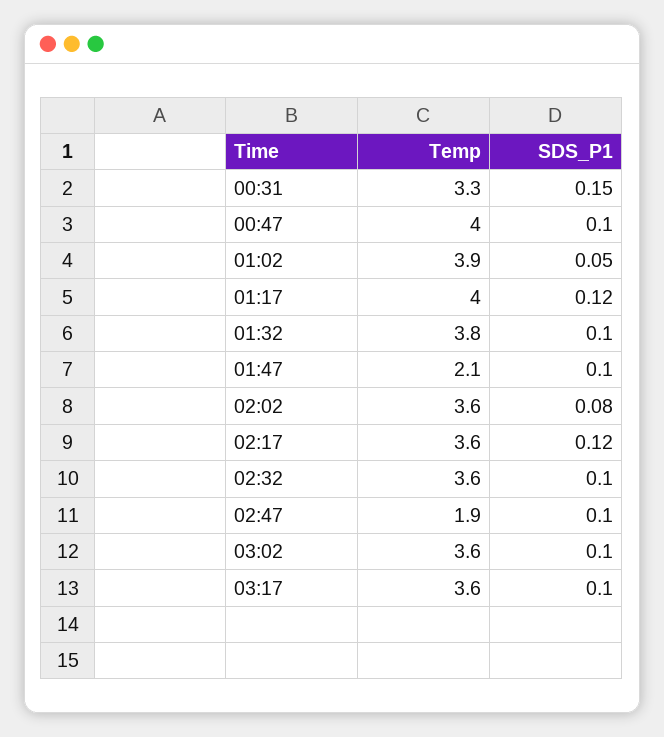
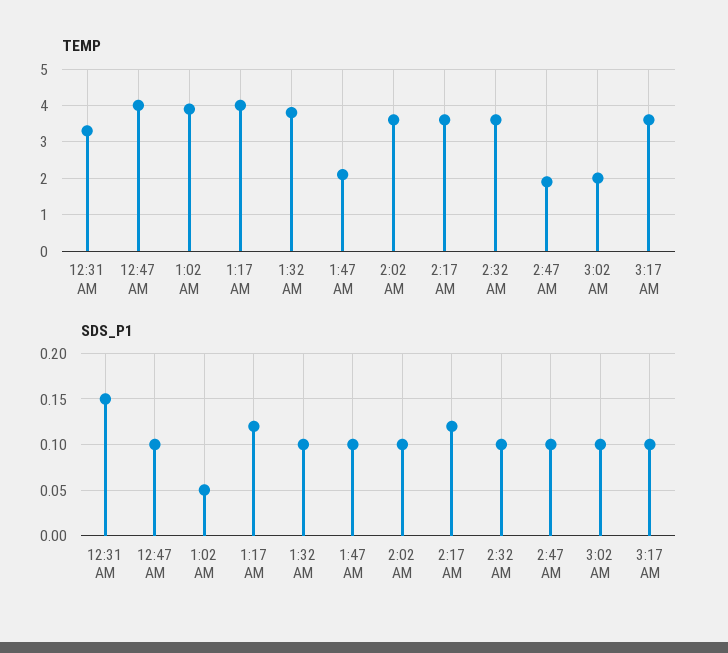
  {
    "Temp": {
      "00:31": 3.3,
      "00:47": 4,
      "01:02": 3.9,
      "01:17": 4,
      "01:32": 3.8,
      "01:47": 2.1,
      "02:02": 3.6,
      "02:17": 3.6,
      "02:32": 3.6,
      "02:47": 1.9,
-     "03:02": 3.6,
+     "03:02": 2,
      "03:17": 3.6
    },
    "SDS_P1": {
      "00:31": 0.15,
      "00:47": 0.1,
      "01:02": 0.05,
      "01:17": 0.12,
      "01:32": 0.1,
      "01:47": 0.1,
-     "02:02": 0.08,
+     "02:02": 0.1,
      "02:17": 0.12,
      "02:32": 0.1,
      "02:47": 0.1,
      "03:02": 0.1,
      "03:17": 0.1
    }
  }

